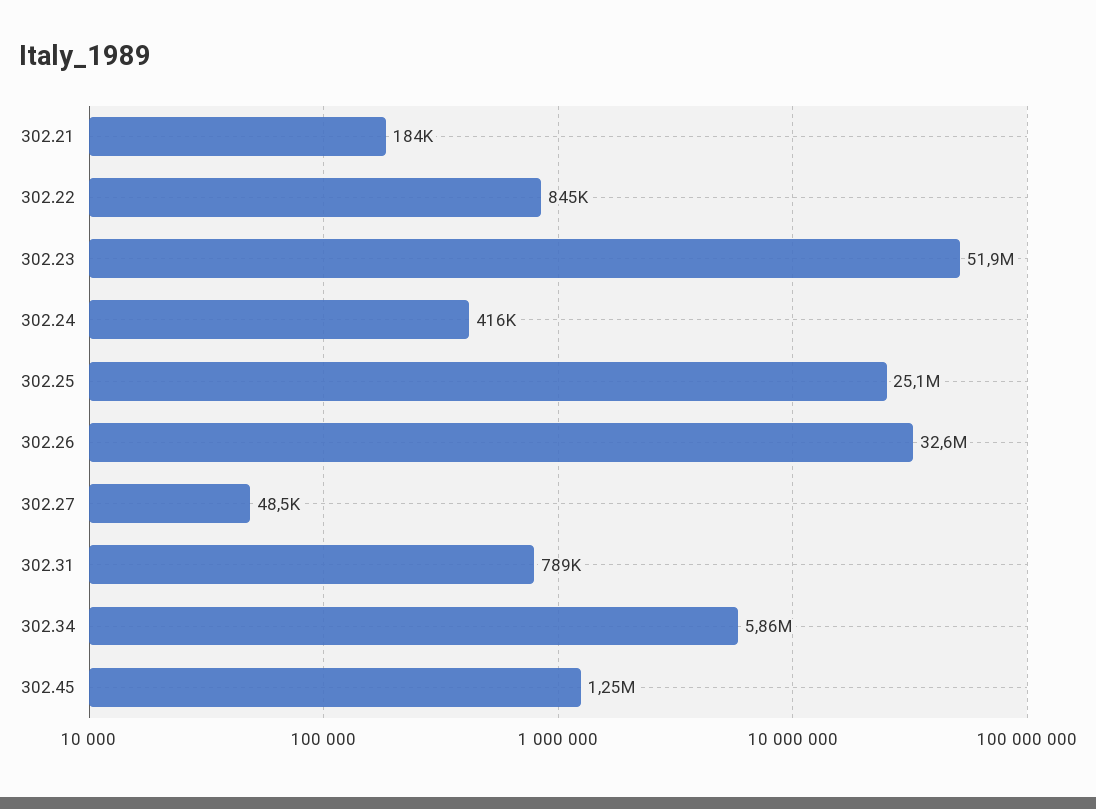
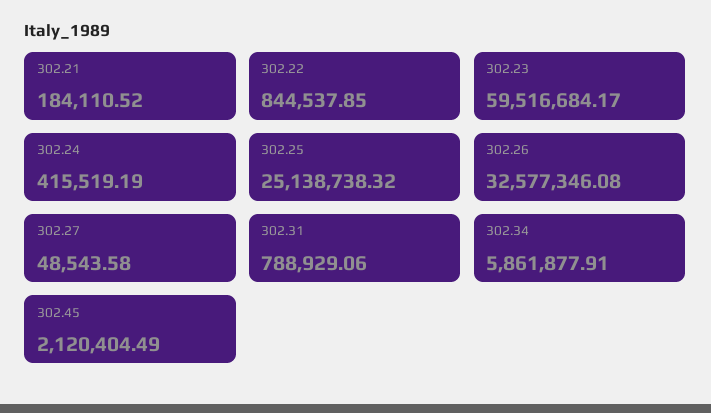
  {
    "302.21": 184110.52,
    "302.22": 844537.85,
-   "302.23": 51900000,
+   "302.23": 59516684.17,
    "302.24": 415519.19,
    "302.25": 25138738.32,
    "302.26": 32577346.08,
    "302.27": 48543.58,
    "302.31": 788929.06,
    "302.34": 5861877.91,
-   "302.45": 1250000
+   "302.45": 2120404.49
  }

